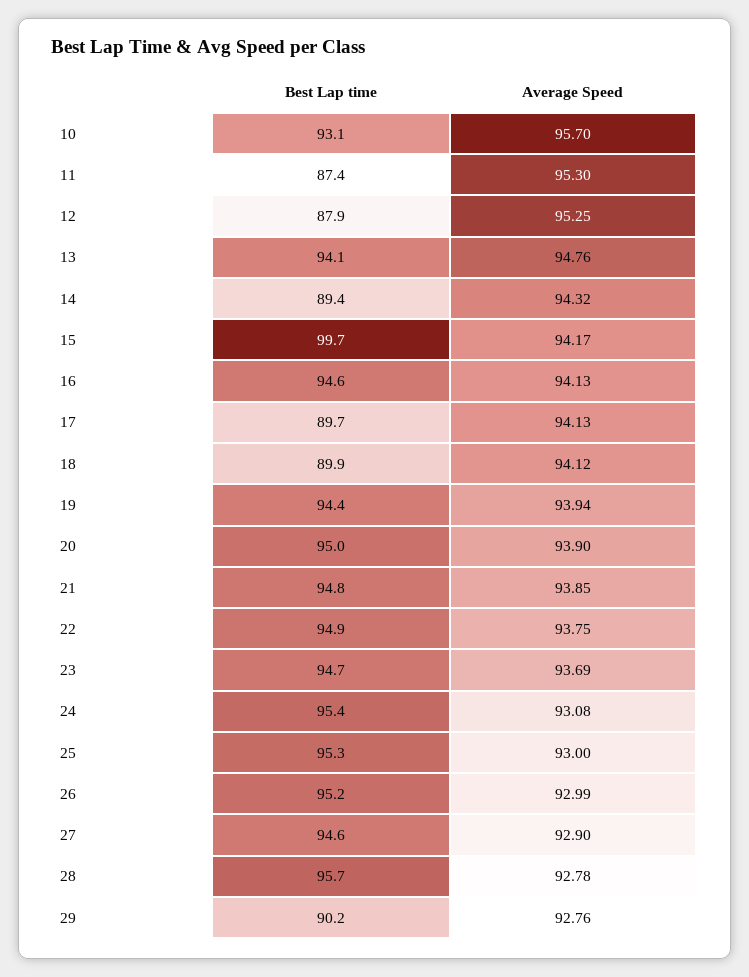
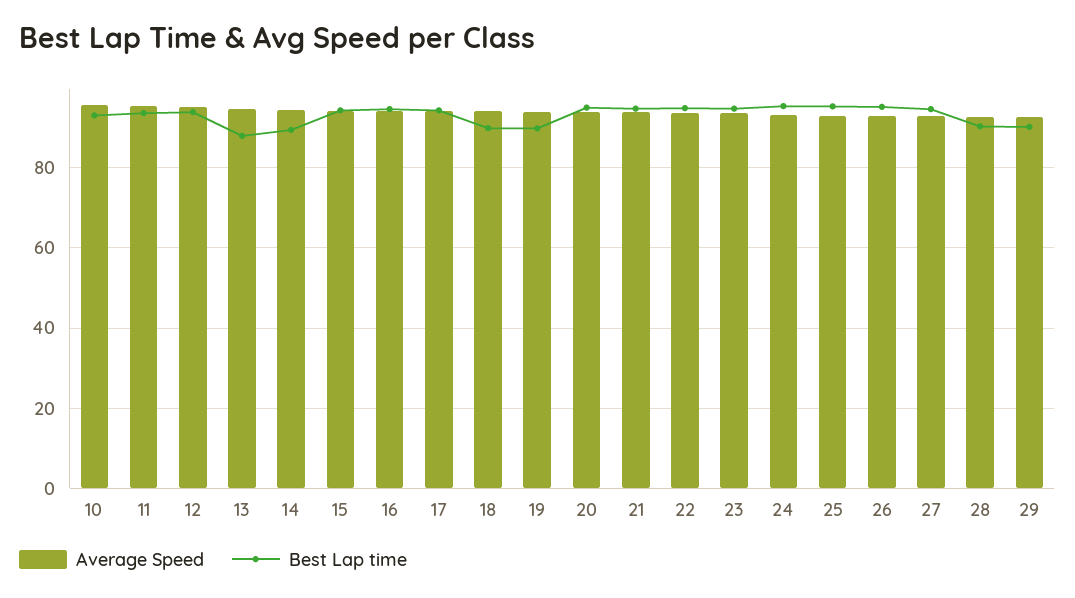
  {
    "Best Lap time": {
      "10": 93.1,
-     "11": 87.4,
+     "11": 94,
-     "12": 87.9,
+     "12": 94,
-     "13": 94.1,
+     "13": 88,
      "14": 89.4,
-     "15": 99.7,
+     "15": 94,
      "16": 94.6,
-     "17": 89.7,
+     "17": 94,
      "18": 89.9,
-     "19": 94.4,
+     "19": 90,
      "20": 95,
      "21": 94.8,
      "22": 94.9,
      "23": 94.7,
      "24": 95.4,
      "25": 95.3,
      "26": 95.2,
      "27": 94.6,
-     "28": 95.7,
+     "28": 90,
      "29": 90.2
    },
    "Average Speed": {
      "10": 95.7,
      "11": 95.3,
      "12": 95.25,
      "13": 94.76,
      "14": 94.32,
      "15": 94.17,
      "16": 94.13,
      "17": 94.13,
      "18": 94.12,
      "19": 93.94,
      "20": 93.9,
      "21": 93.85,
      "22": 93.75,
      "23": 93.69,
      "24": 93.08,
      "25": 93,
      "26": 92.99,
      "27": 92.9,
      "28": 92.78,
      "29": 92.76
    }
  }

